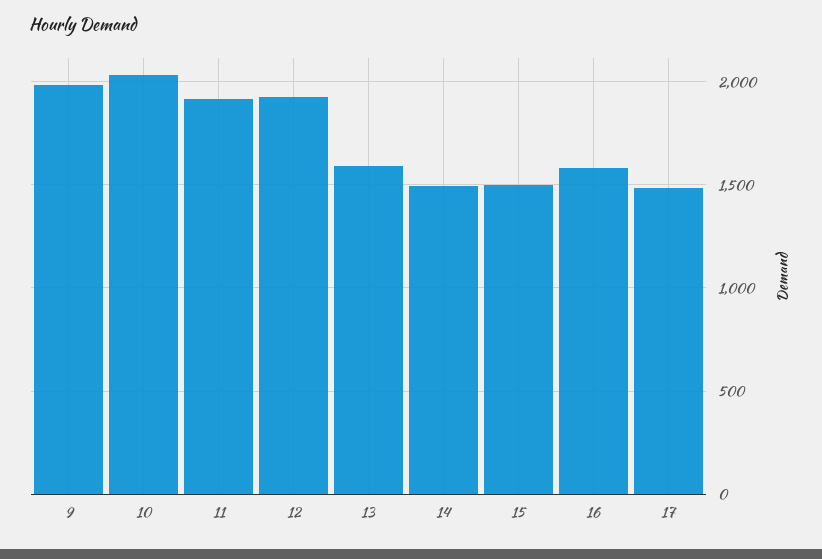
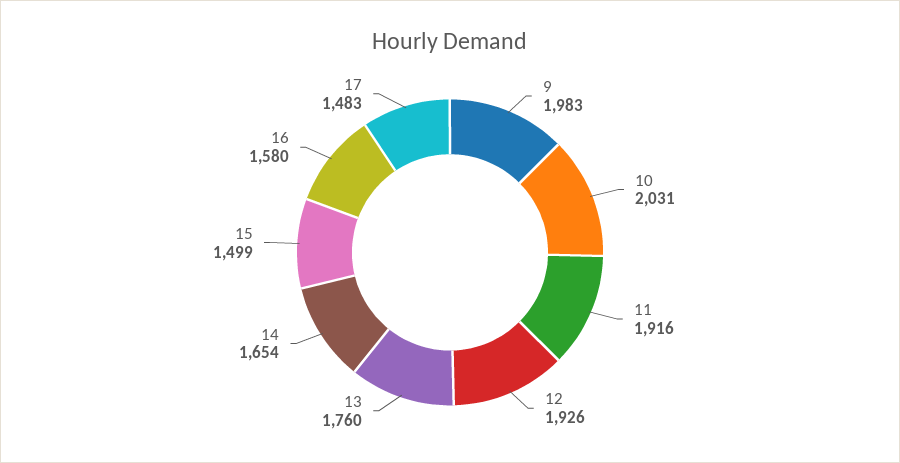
  {
    "9": 1983,
    "10": 2031,
    "11": 1916,
    "12": 1926,
-   "13": 1600,
+   "13": 1760,
-   "14": 1500,
+   "14": 1654,
    "15": 1499,
    "16": 1580,
    "17": 1483
  }

